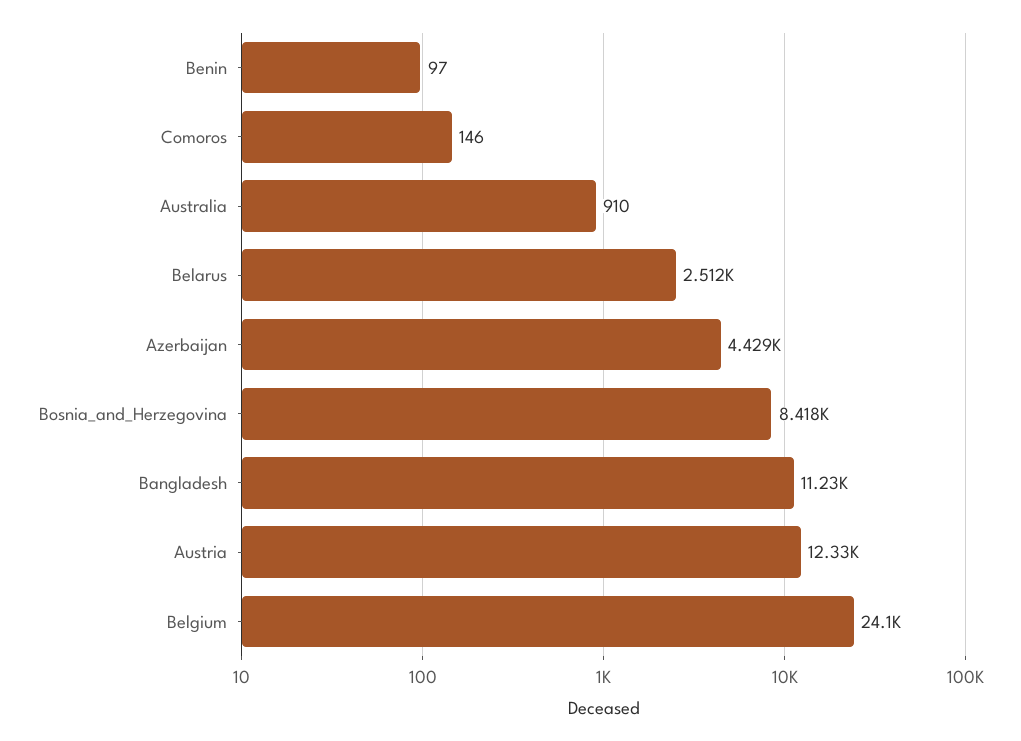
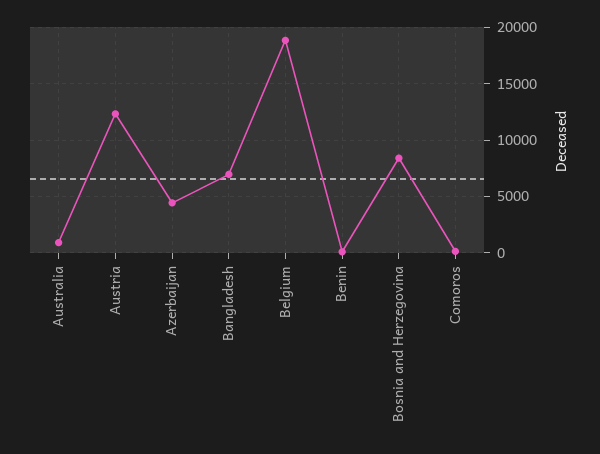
  {
    "Benin": 97,
    "Comoros": 146,
    "Australia": 910,
-   "Belarus": 2512,
    "Azerbaijan": 4429,
    "Bosnia_and_Herzegovina": 8418,
-   "Bangladesh": 11230,
+   "Bangladesh": 7000,
    "Austria": 12330,
-   "Belgium": 24100
+   "Belgium": 19000
  }

